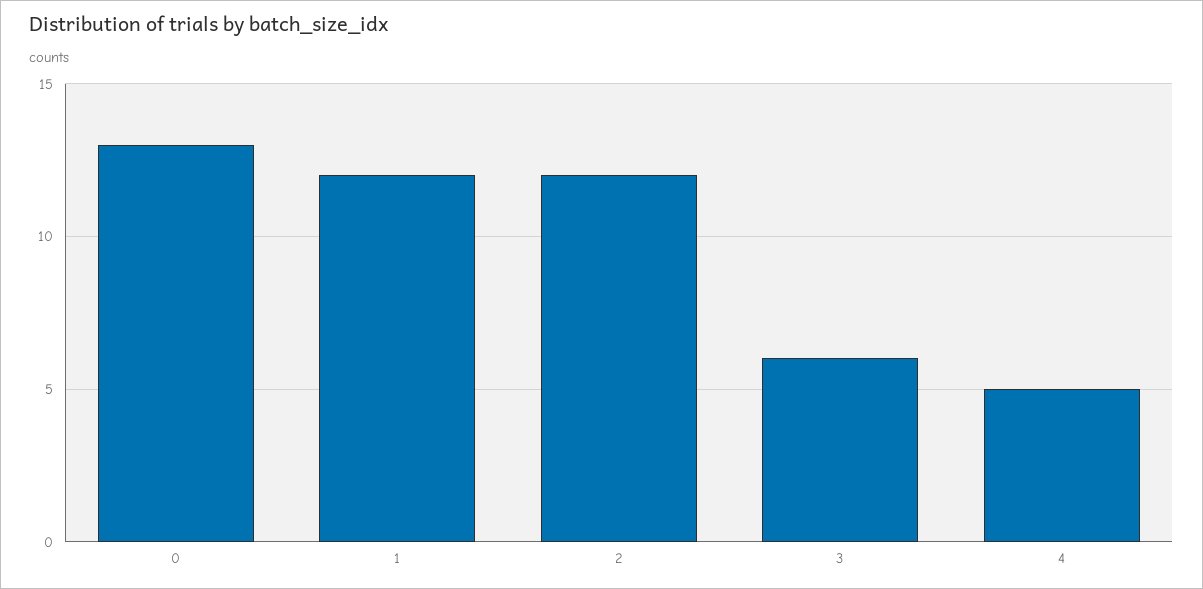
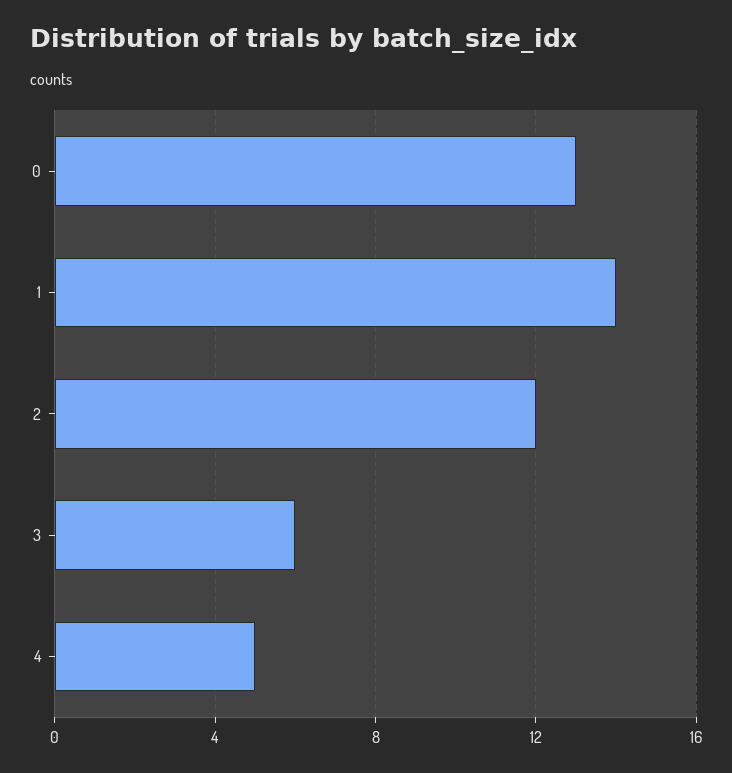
  {
    "0": 13,
-   "1": 12,
+   "1": 14,
    "2": 12,
    "3": 6,
    "4": 5
  }

